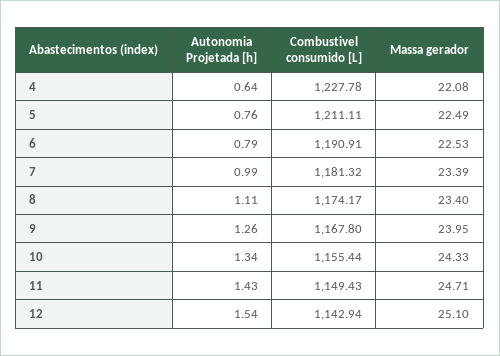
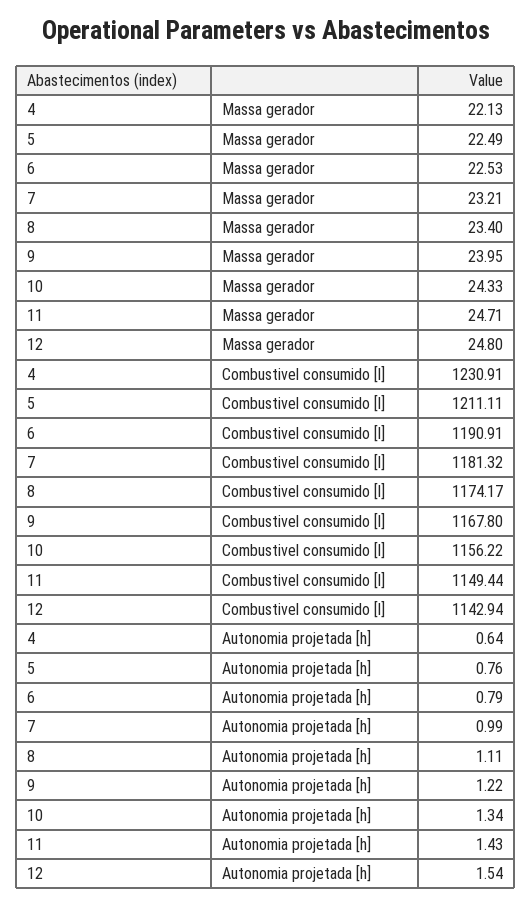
  {
    "Autonomia Projetada [h]": {
      "4": 0.64,
      "5": 0.76,
      "6": 0.79,
      "7": 0.99,
      "8": 1.11,
-     "9": 1.26,
+     "9": 1.22,
      "10": 1.34,
      "11": 1.43,
      "12": 1.54
    },
    "Combustivel consumido [L]": {
-     "4": 1227.78,
+     "4": 1230.91,
      "5": 1211.11,
      "6": 1190.91,
      "7": 1181.32,
      "8": 1174.17,
      "9": 1167.8,
-     "10": 1155.44,
+     "10": 1156.22,
-     "11": 1149.43,
+     "11": 1149.44,
      "12": 1142.94
    },
    "Massa gerador": {
-     "4": 22.08,
+     "4": 22.13,
      "5": 22.49,
      "6": 22.53,
-     "7": 23.39,
+     "7": 23.21,
      "8": 23.4,
      "9": 23.95,
      "10": 24.33,
      "11": 24.71,
-     "12": 25.1
+     "12": 24.8
    }
  }

